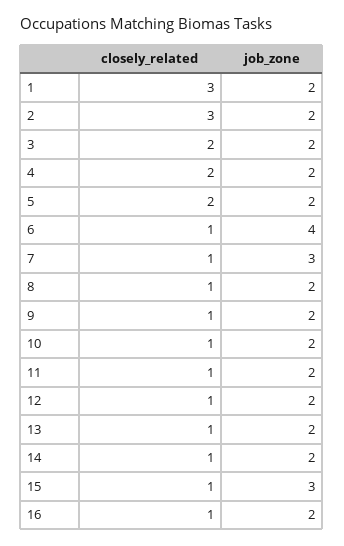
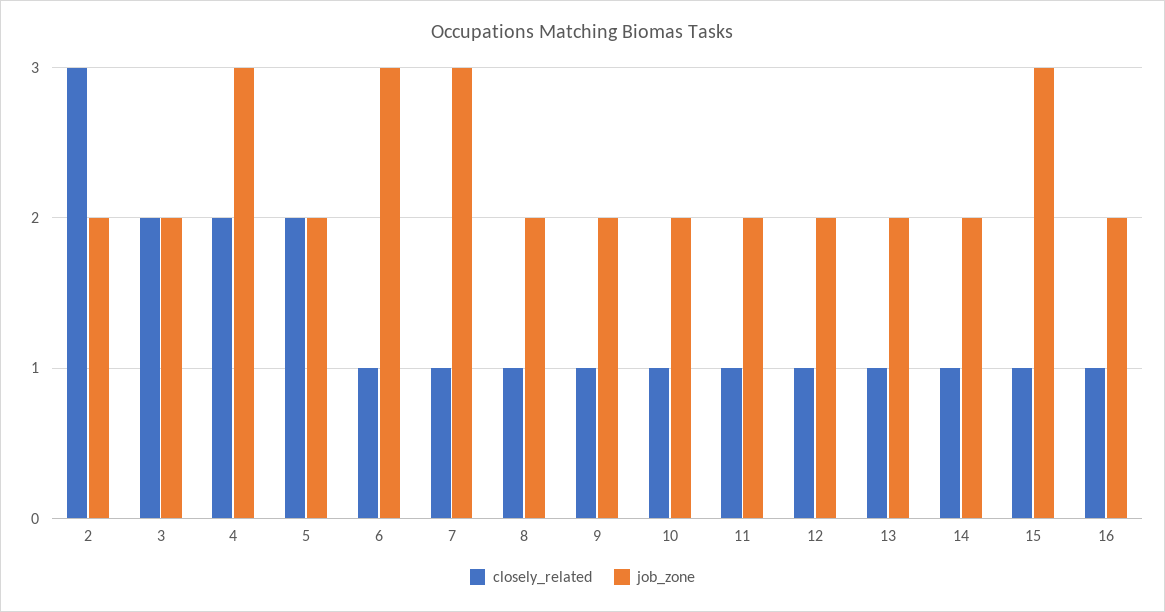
  {
    "closely_related": {
-     "1": 3,
      "2": 3,
      "3": 2,
      "4": 2,
      "5": 2,
      "6": 1,
      "7": 1,
      "8": 1,
      "9": 1,
      "10": 1,
      "11": 1,
      "12": 1,
      "13": 1,
      "14": 1,
      "15": 1,
      "16": 1
    },
    "job_zone": {
-     "1": 2,
      "2": 2,
      "3": 2,
-     "4": 2,
+     "4": 3,
      "5": 2,
-     "6": 4,
+     "6": 3,
      "7": 3,
      "8": 2,
      "9": 2,
      "10": 2,
      "11": 2,
      "12": 2,
      "13": 2,
      "14": 2,
      "15": 3,
      "16": 2
    }
  }

